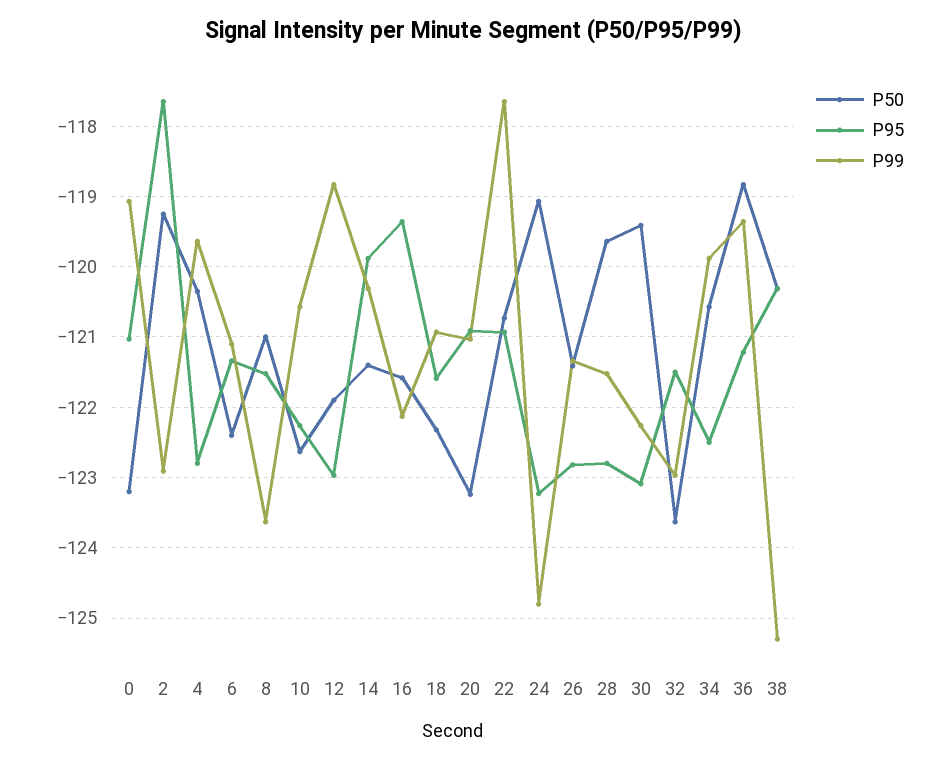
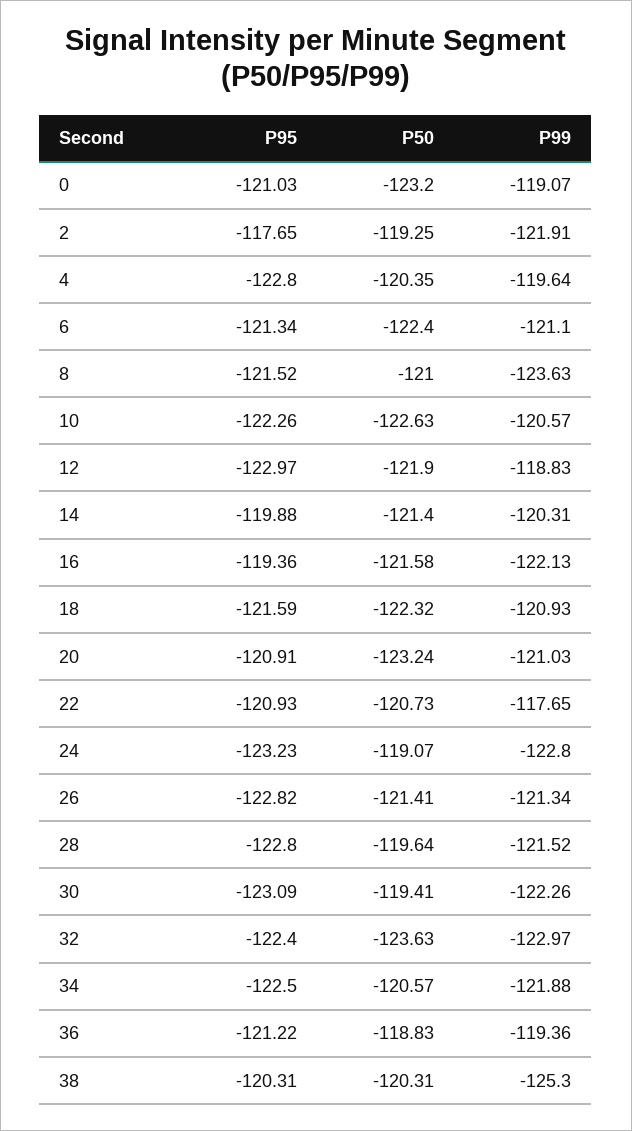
  {
    "P50": {
      "0": -123.2,
      "2": -119.25,
      "4": -120.35,
      "6": -122.4,
      "8": -121,
      "10": -122.63,
      "12": -121.9,
      "14": -121.4,
      "16": -121.58,
      "18": -122.32,
      "20": -123.24,
      "22": -120.73,
      "24": -119.07,
      "26": -121.41,
      "28": -119.64,
      "30": -119.41,
      "32": -123.63,
      "34": -120.57,
      "36": -118.83,
      "38": -120.31
    },
    "P95": {
      "0": -121.03,
      "2": -117.65,
      "4": -122.8,
      "6": -121.34,
      "8": -121.52,
      "10": -122.26,
      "12": -122.97,
      "14": -119.88,
      "16": -119.36,
      "18": -121.59,
      "20": -120.91,
      "22": -120.93,
      "24": -123.23,
      "26": -122.82,
      "28": -122.8,
      "30": -123.09,
-     "32": -121.5,
+     "32": -122.4,
      "34": -122.5,
      "36": -121.22,
      "38": -120.31
    },
    "P99": {
      "0": -119.07,
-     "2": -122.9,
+     "2": -121.91,
      "4": -119.64,
      "6": -121.1,
      "8": -123.63,
      "10": -120.57,
      "12": -118.83,
      "14": -120.31,
      "16": -122.13,
      "18": -120.93,
      "20": -121.03,
      "22": -117.65,
-     "24": -124.8,
+     "24": -122.8,
      "26": -121.34,
      "28": -121.52,
      "30": -122.26,
      "32": -122.97,
-     "34": -119.9,
+     "34": -121.88,
      "36": -119.36,
      "38": -125.3
    }
  }

